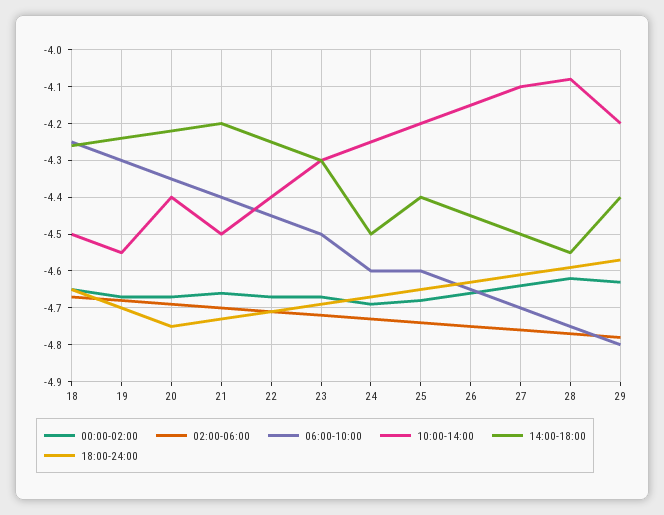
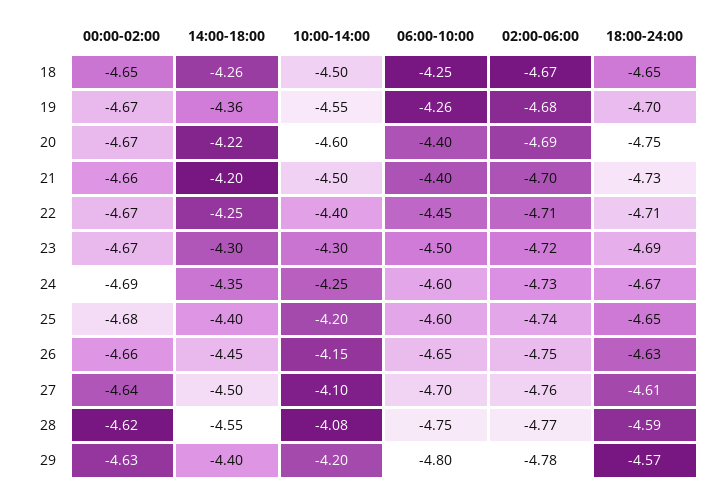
  {
    "00:00-02:00": {
      "18": -4.65,
      "19": -4.67,
      "20": -4.67,
      "21": -4.66,
      "22": -4.67,
      "23": -4.67,
      "24": -4.69,
      "25": -4.68,
      "26": -4.66,
      "27": -4.64,
      "28": -4.62,
      "29": -4.63
    },
    "02:00-06:00": {
      "18": -4.67,
      "19": -4.68,
      "20": -4.69,
      "21": -4.7,
      "22": -4.71,
      "23": -4.72,
      "24": -4.73,
      "25": -4.74,
      "26": -4.75,
      "27": -4.76,
      "28": -4.77,
      "29": -4.78
    },
    "06:00-10:00": {
      "18": -4.25,
-     "19": -4.3,
+     "19": -4.26,
-     "20": -4.35,
+     "20": -4.4,
      "21": -4.4,
      "22": -4.45,
      "23": -4.5,
      "24": -4.6,
      "25": -4.6,
      "26": -4.65,
      "27": -4.7,
      "28": -4.75,
      "29": -4.8
    },
    "10:00-14:00": {
      "18": -4.5,
      "19": -4.55,
-     "20": -4.4,
+     "20": -4.6,
      "21": -4.5,
      "22": -4.4,
      "23": -4.3,
      "24": -4.25,
      "25": -4.2,
      "26": -4.15,
      "27": -4.1,
      "28": -4.08,
      "29": -4.2
    },
    "14:00-18:00": {
      "18": -4.26,
-     "19": -4.25,
+     "19": -4.36,
      "20": -4.22,
      "21": -4.2,
      "22": -4.25,
      "23": -4.3,
-     "24": -4.5,
+     "24": -4.35,
      "25": -4.4,
      "26": -4.45,
      "27": -4.5,
      "28": -4.55,
      "29": -4.4
    },
    "18:00-24:00": {
      "18": -4.65,
      "19": -4.7,
      "20": -4.75,
      "21": -4.73,
      "22": -4.71,
      "23": -4.69,
      "24": -4.67,
      "25": -4.65,
      "26": -4.63,
      "27": -4.61,
      "28": -4.59,
      "29": -4.57
    }
  }

